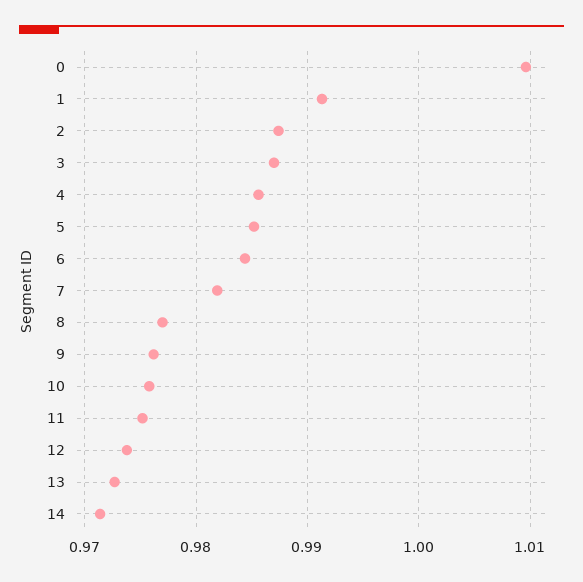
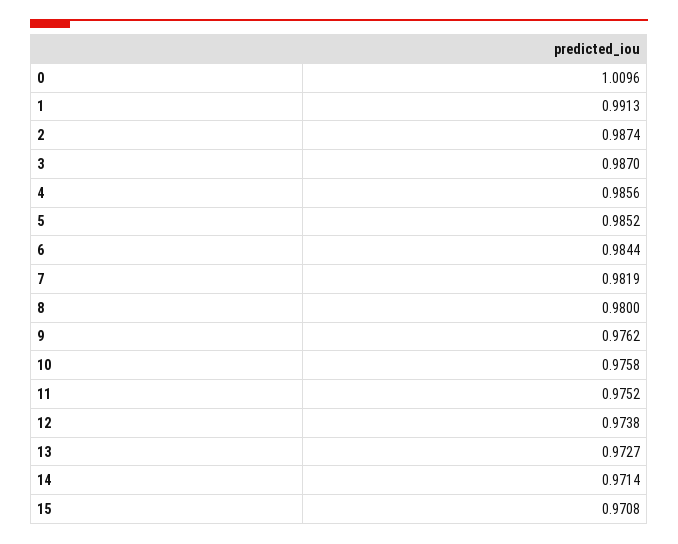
  {
    "0": 1.0096,
    "1": 0.9913,
    "2": 0.9874,
    "3": 0.987,
    "4": 0.9856,
    "5": 0.9852,
    "6": 0.9844,
    "7": 0.9819,
-   "8": 0.977,
+   "8": 0.98,
    "9": 0.9762,
    "10": 0.9758,
    "11": 0.9752,
    "12": 0.9738,
    "13": 0.9727,
-   "14": 0.9714
+   "14": 0.9714,
+   "15": 0.9708
  }

